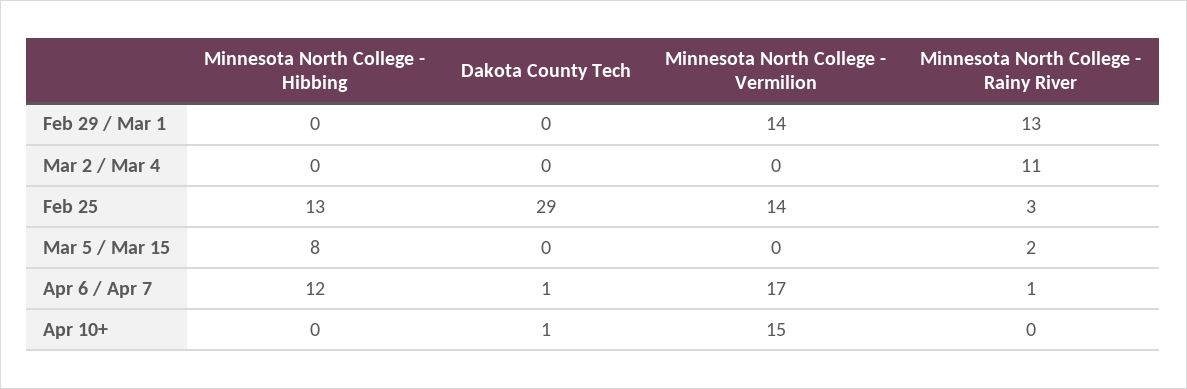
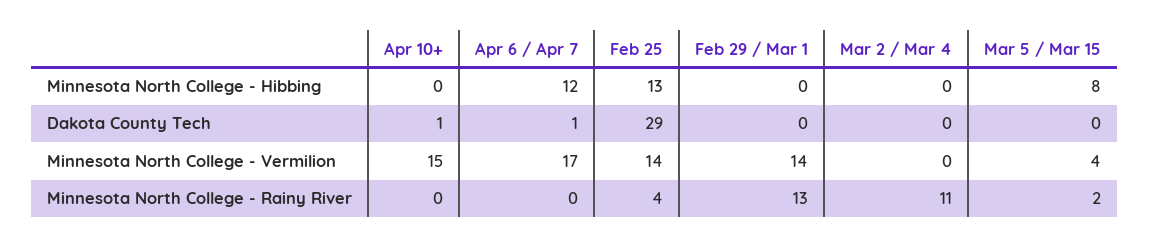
  {
    "Minnesota North College - Hibbing": {
      "Feb 29 / Mar 1": 0,
      "Mar 2 / Mar 4": 0,
      "Feb 25": 13,
      "Mar 5 / Mar 15": 8,
      "Apr 6 / Apr 7": 12,
      "Apr 10+": 0
    },
    "Dakota County Tech": {
      "Feb 29 / Mar 1": 0,
      "Mar 2 / Mar 4": 0,
      "Feb 25": 29,
      "Mar 5 / Mar 15": 0,
      "Apr 6 / Apr 7": 1,
      "Apr 10+": 1
    },
    "Minnesota North College - Vermilion": {
      "Feb 29 / Mar 1": 14,
      "Mar 2 / Mar 4": 0,
      "Feb 25": 14,
-     "Mar 5 / Mar 15": 0,
+     "Mar 5 / Mar 15": 4,
      "Apr 6 / Apr 7": 17,
      "Apr 10+": 15
    },
    "Minnesota North College - Rainy River": {
      "Feb 29 / Mar 1": 13,
      "Mar 2 / Mar 4": 11,
-     "Feb 25": 3,
+     "Feb 25": 4,
      "Mar 5 / Mar 15": 2,
-     "Apr 6 / Apr 7": 1,
+     "Apr 6 / Apr 7": 0,
      "Apr 10+": 0
    }
  }

